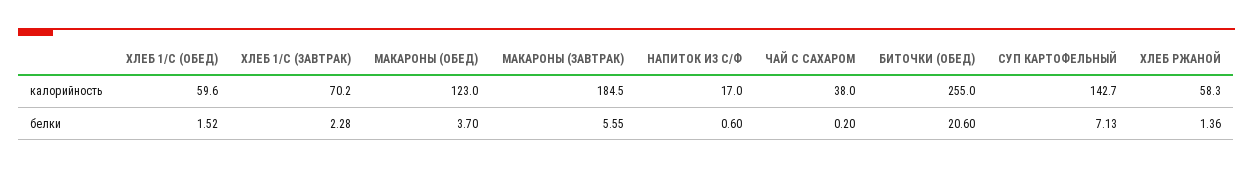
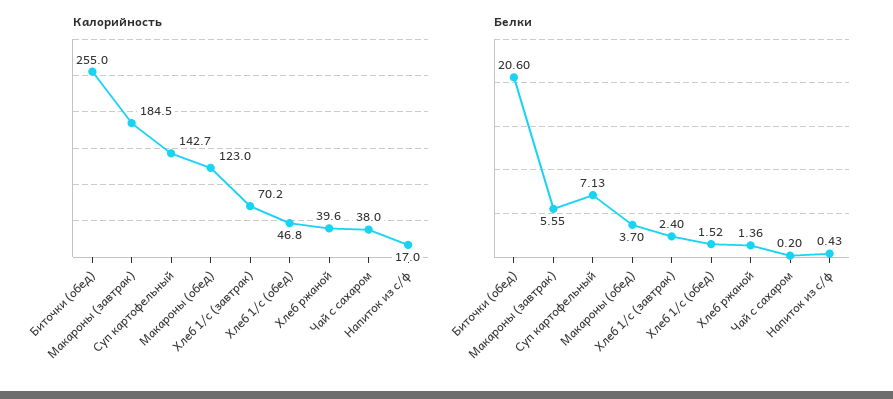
  {
    "калорийность": {
-     "ХЛЕБ 1/С (ОБЕД)": 59.6,
+     "ХЛЕБ 1/С (ОБЕД)": 46.8,
      "ХЛЕБ 1/С (ЗАВТРАК)": 70.2,
      "МАКАРОНЫ (ОБЕД)": 123,
      "МАКАРОНЫ (ЗАВТРАК)": 184.5,
      "НАПИТОК ИЗ С/Ф": 17,
      "ЧАЙ С САХАРОМ": 38,
      "БИТОЧКИ (ОБЕД)": 255,
      "СУП КАРТОФЕЛЬНЫЙ": 142.7,
-     "ХЛЕБ РЖАНОЙ": 58.3
+     "ХЛЕБ РЖАНОЙ": 39.6
    },
    "белки": {
      "ХЛЕБ 1/С (ОБЕД)": 1.52,
-     "ХЛЕБ 1/С (ЗАВТРАК)": 2.28,
+     "ХЛЕБ 1/С (ЗАВТРАК)": 2.4,
      "МАКАРОНЫ (ОБЕД)": 3.7,
      "МАКАРОНЫ (ЗАВТРАК)": 5.55,
-     "НАПИТОК ИЗ С/Ф": 0.6,
+     "НАПИТОК ИЗ С/Ф": 0.43,
      "ЧАЙ С САХАРОМ": 0.2,
      "БИТОЧКИ (ОБЕД)": 20.6,
      "СУП КАРТОФЕЛЬНЫЙ": 7.13,
      "ХЛЕБ РЖАНОЙ": 1.36
    }
  }

